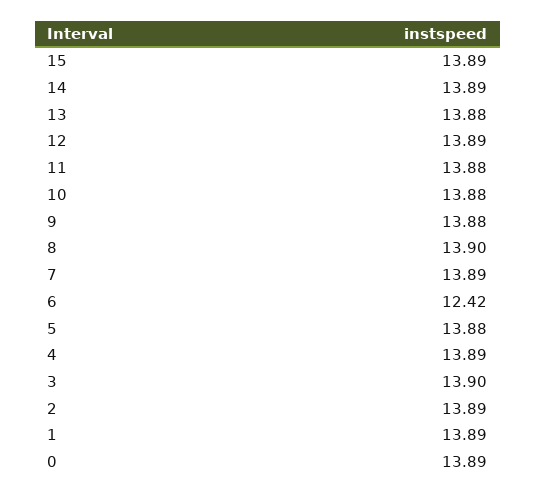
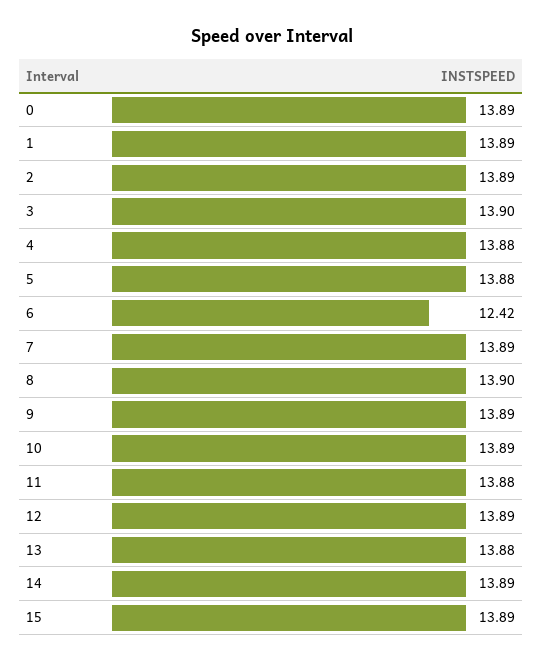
  {
    "15": 13.89,
    "14": 13.89,
    "13": 13.88,
    "12": 13.89,
    "11": 13.88,
-   "10": 13.88,
+   "10": 13.89,
-   "9": 13.88,
+   "9": 13.89,
    "8": 13.9,
    "7": 13.89,
    "6": 12.42,
    "5": 13.88,
-   "4": 13.89,
+   "4": 13.88,
    "3": 13.9,
    "2": 13.89,
    "1": 13.89,
    "0": 13.89
  }

